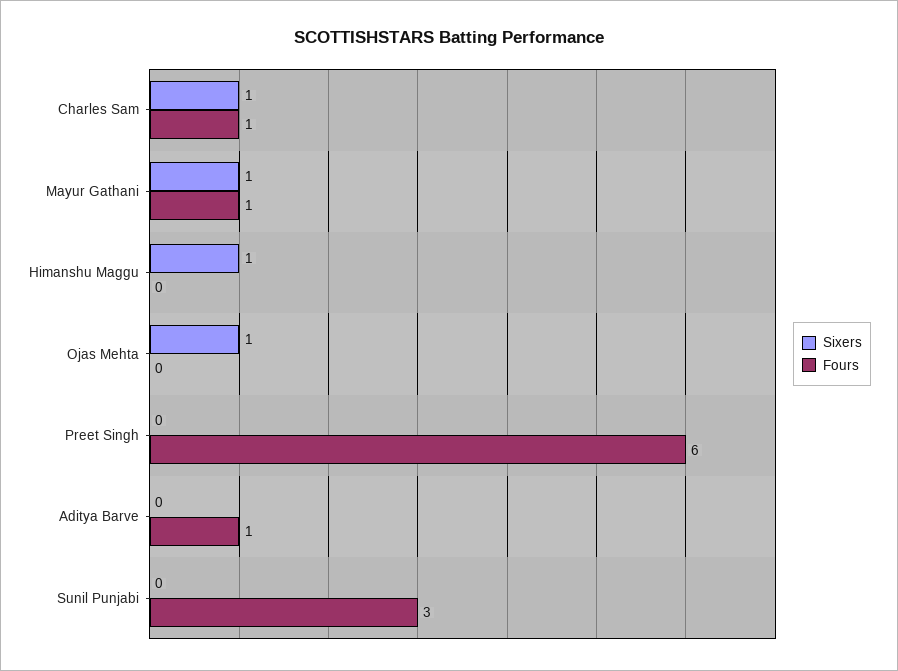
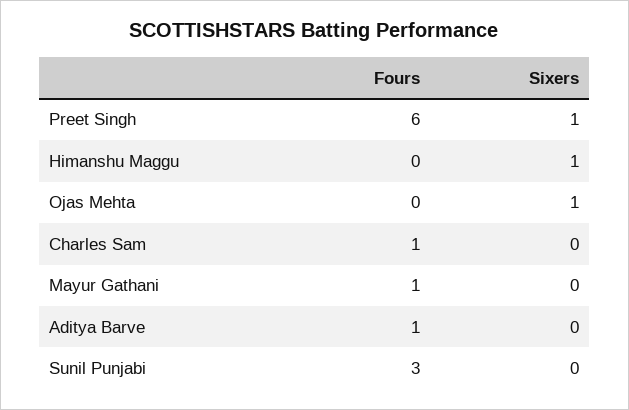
  {
    "Sixers": {
-     "Charles Sam": 1,
+     "Charles Sam": 0,
-     "Mayur Gathani": 1,
+     "Mayur Gathani": 0,
      "Himanshu Maggu": 1,
      "Ojas Mehta": 1,
-     "Preet Singh": 0,
+     "Preet Singh": 1,
      "Aditya Barve": 0,
      "Sunil Punjabi": 0
    },
    "Fours": {
      "Charles Sam": 1,
      "Mayur Gathani": 1,
      "Himanshu Maggu": 0,
      "Ojas Mehta": 0,
      "Preet Singh": 6,
      "Aditya Barve": 1,
      "Sunil Punjabi": 3
    }
  }

